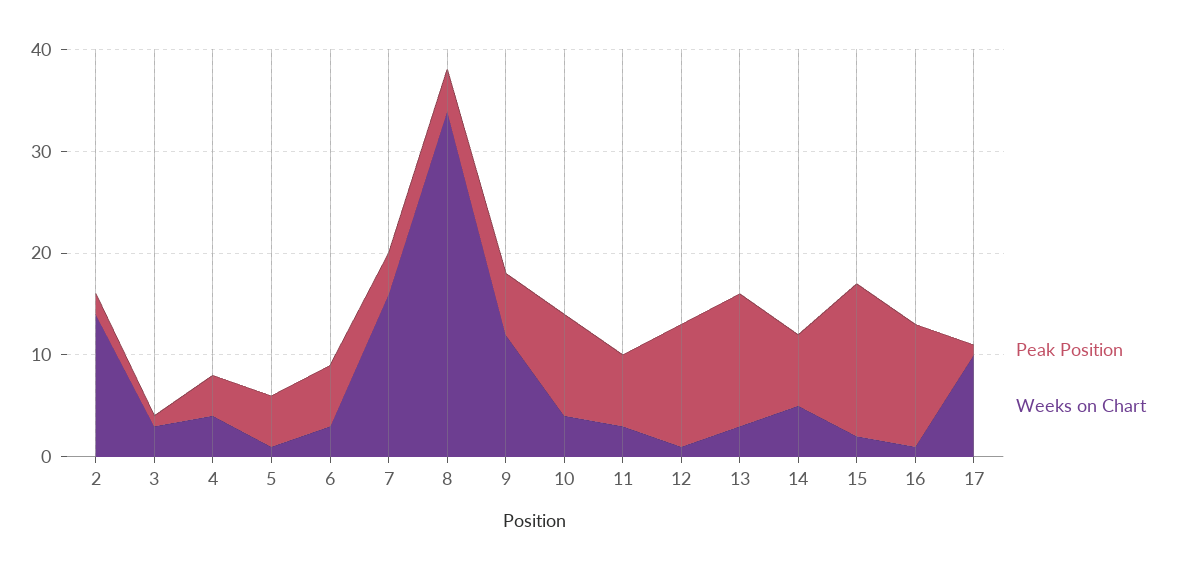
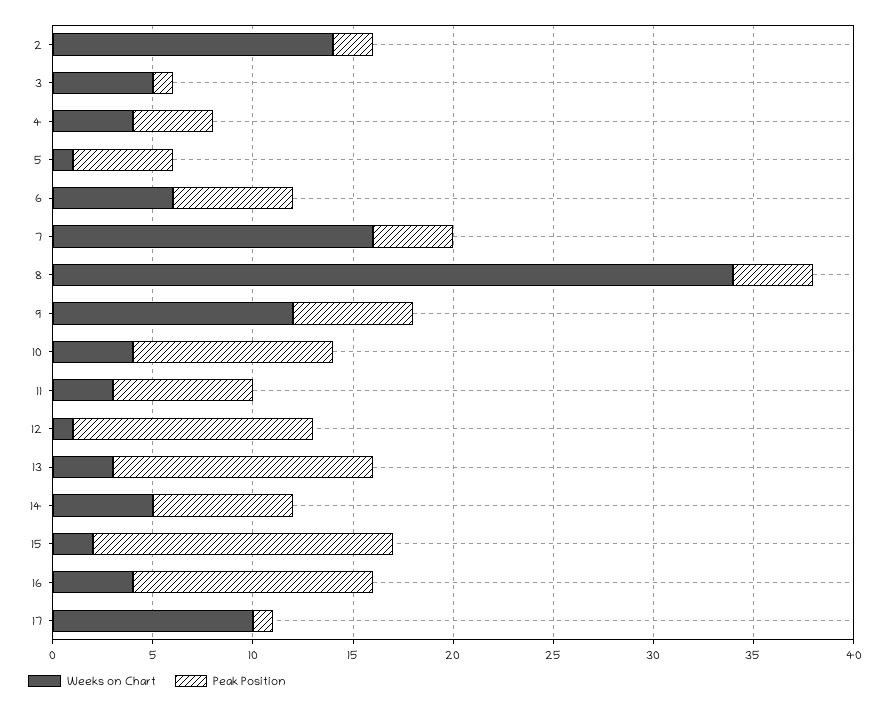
  {
    "Peak Position": {
      "2": 2,
      "3": 1,
      "4": 4,
      "5": 5,
      "6": 6,
      "7": 4,
      "8": 4,
      "9": 6,
      "10": 10,
      "11": 7,
      "12": 12,
      "13": 13,
      "14": 7,
      "15": 15,
      "16": 12,
      "17": 1
    },
    "Weeks on Chart": {
      "2": 14,
-     "3": 3,
+     "3": 5,
      "4": 4,
      "5": 1,
-     "6": 3,
+     "6": 6,
      "7": 16,
      "8": 34,
      "9": 12,
      "10": 4,
      "11": 3,
      "12": 1,
      "13": 3,
      "14": 5,
      "15": 2,
-     "16": 1,
+     "16": 4,
      "17": 10
    }
  }

